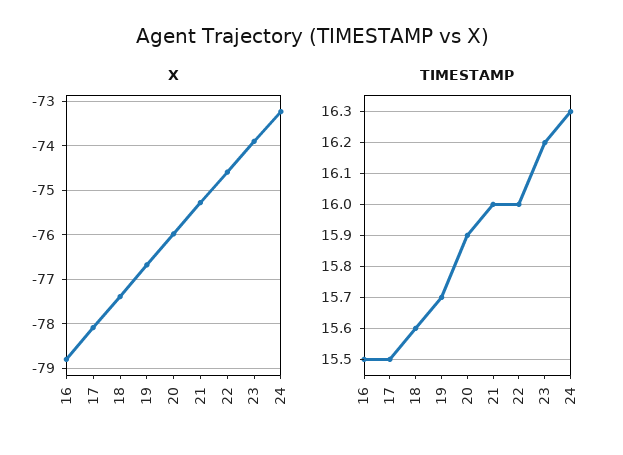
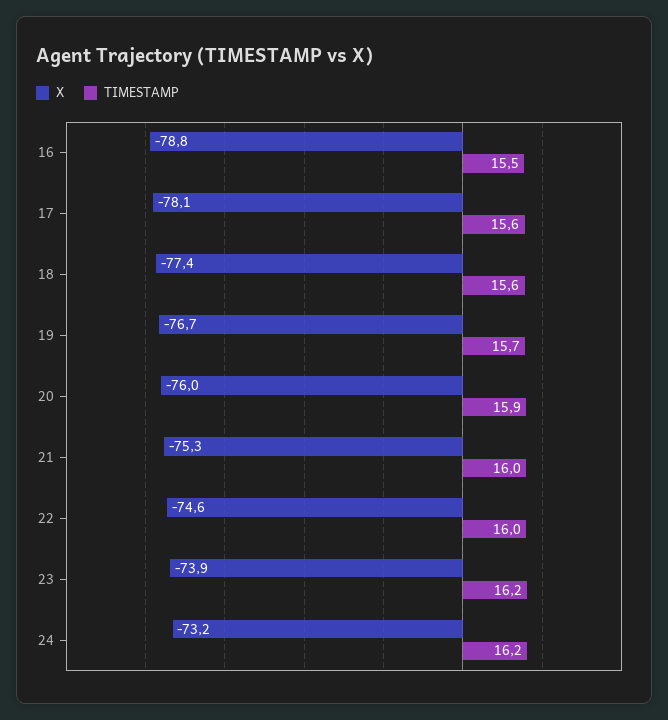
  {
    "X": {
      "16": -78.8,
      "17": -78.1,
      "18": -77.4,
      "19": -76.7,
      "20": -76,
      "21": -75.3,
      "22": -74.6,
      "23": -73.9,
      "24": -73.2
    },
    "TIMESTAMP": {
      "16": 15.5,
-     "17": 15.5,
+     "17": 15.6,
      "18": 15.6,
      "19": 15.7,
      "20": 15.9,
      "21": 16,
      "22": 16,
      "23": 16.2,
-     "24": 16.3
+     "24": 16.2
    }
  }

